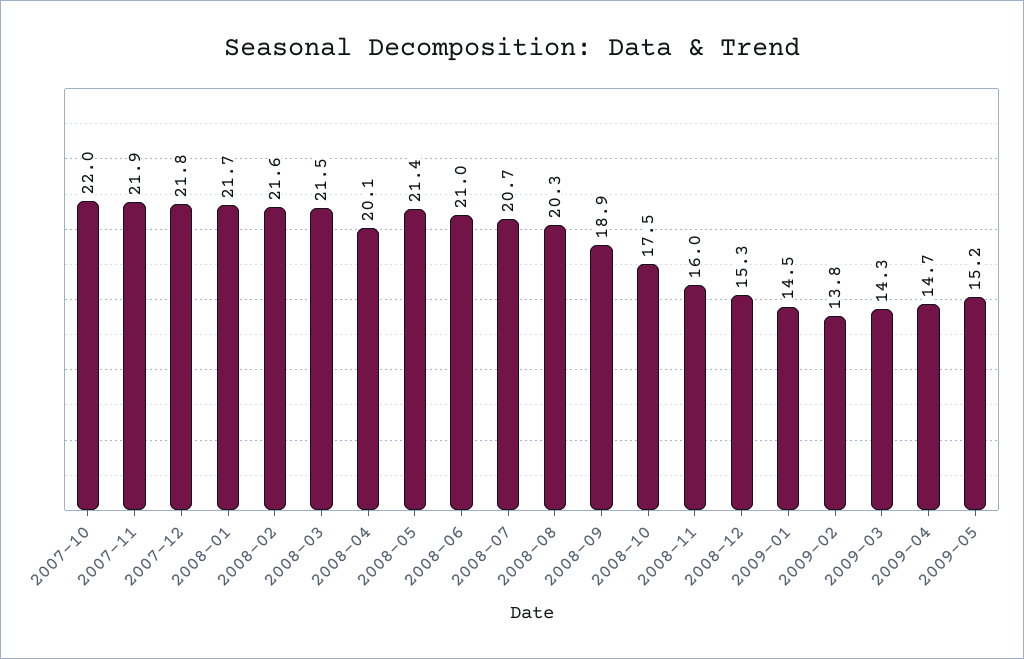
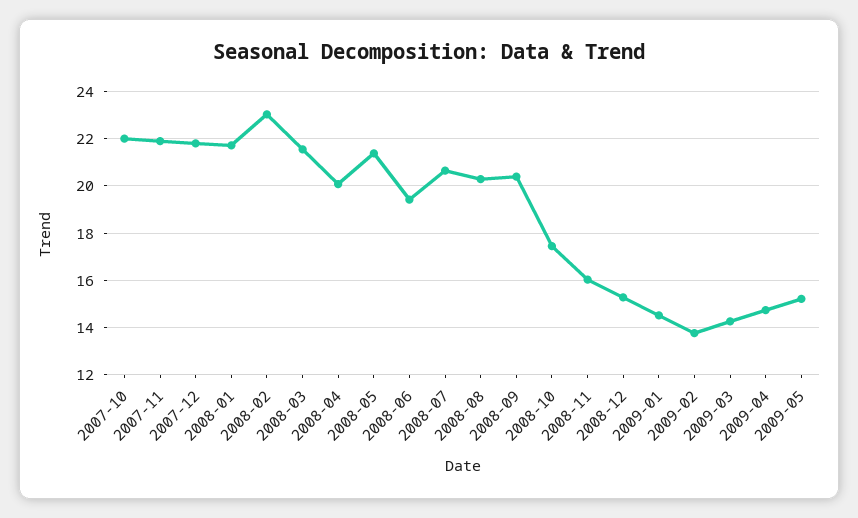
  {
    "2007-10": 22,
    "2007-11": 21.9,
    "2007-12": 21.8,
    "2008-01": 21.7,
-   "2008-02": 21.6,
+   "2008-02": 23,
    "2008-03": 21.5,
    "2008-04": 20.1,
    "2008-05": 21.4,
-   "2008-06": 21,
+   "2008-06": 19.5,
    "2008-07": 20.7,
    "2008-08": 20.3,
-   "2008-09": 18.9,
+   "2008-09": 20.5,
    "2008-10": 17.5,
    "2008-11": 16,
    "2008-12": 15.3,
    "2009-01": 14.5,
    "2009-02": 13.8,
    "2009-03": 14.3,
    "2009-04": 14.7,
    "2009-05": 15.2
  }

